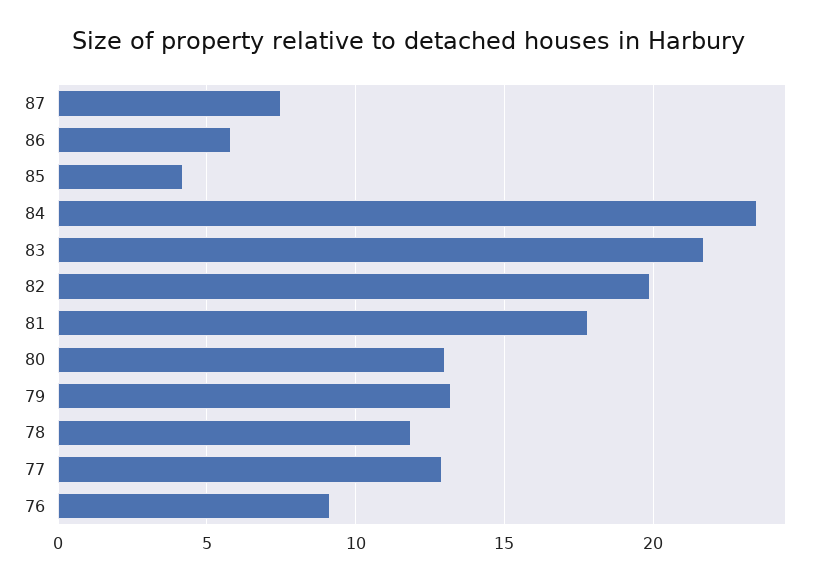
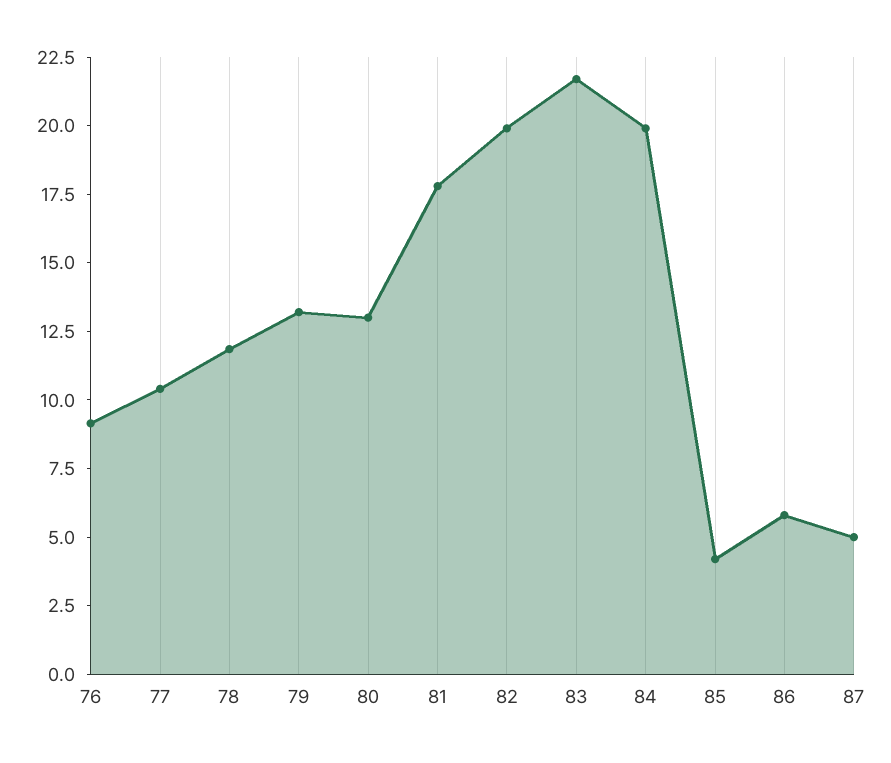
  {
-   "87": 7.5,
+   "87": 5,
    "86": 6,
    "85": 4,
-   "84": 23.5,
+   "84": 20,
    "83": 21.5,
    "82": 20,
    "81": 18,
    "80": 13,
    "79": 13,
    "78": 12,
-   "77": 13,
+   "77": 10.5,
    "76": 9
  }

